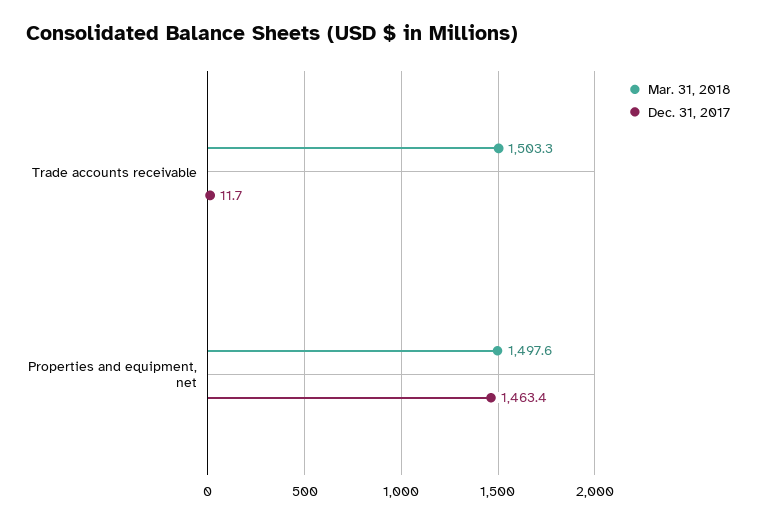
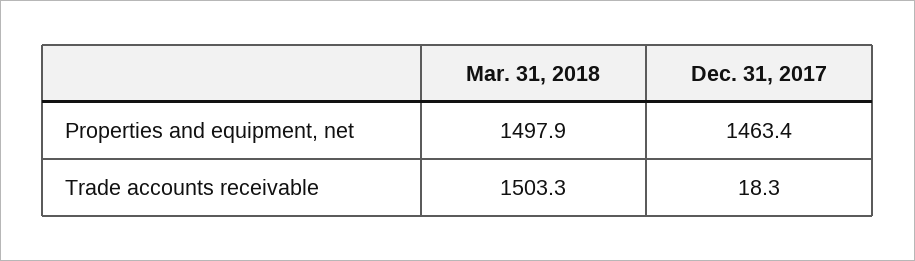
  {
    "Mar. 31, 2018": {
      "Trade accounts receivable": 1503.3,
-     "Properties and equipment, net": 1497.6
+     "Properties and equipment, net": 1497.9
    },
    "Dec. 31, 2017": {
-     "Trade accounts receivable": 11.7,
+     "Trade accounts receivable": 18.3,
      "Properties and equipment, net": 1463.4
    }
  }

